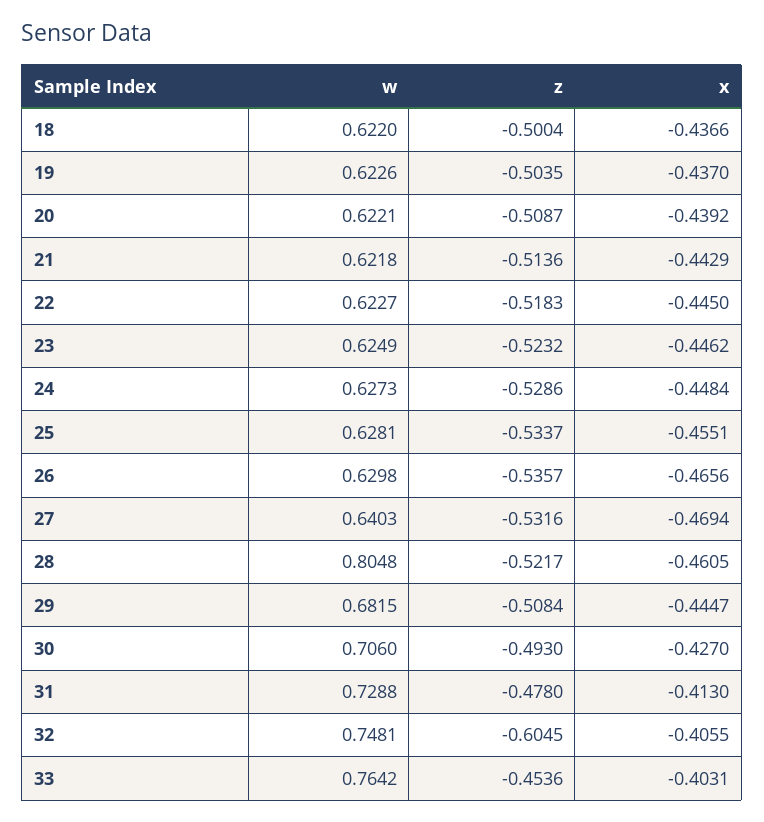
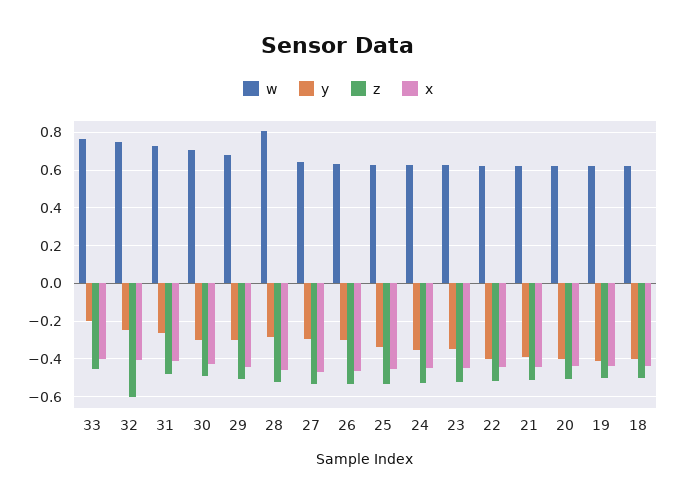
  {
    "w": {
      "18": 0.622,
      "19": 0.6226,
      "20": 0.6221,
      "21": 0.6218,
      "22": 0.6227,
      "23": 0.6249,
      "24": 0.6273,
      "25": 0.6281,
      "26": 0.6298,
      "27": 0.6403,
      "28": 0.8048,
      "29": 0.6815,
      "30": 0.706,
      "31": 0.7288,
      "32": 0.7481,
      "33": 0.7642
    },
    "z": {
      "18": -0.5004,
      "19": -0.5035,
      "20": -0.5087,
      "21": -0.5136,
      "22": -0.5183,
      "23": -0.5232,
      "24": -0.5286,
      "25": -0.5337,
      "26": -0.5357,
      "27": -0.5316,
      "28": -0.5217,
      "29": -0.5084,
      "30": -0.493,
      "31": -0.478,
      "32": -0.6045,
      "33": -0.4536
    },
    "x": {
      "18": -0.4366,
      "19": -0.437,
      "20": -0.4392,
      "21": -0.4429,
      "22": -0.445,
      "23": -0.4462,
      "24": -0.4484,
      "25": -0.4551,
      "26": -0.4656,
      "27": -0.4694,
      "28": -0.4605,
      "29": -0.4447,
      "30": -0.427,
      "31": -0.413,
      "32": -0.4055,
      "33": -0.4031
-   }
+   },
+   "y": {
+     "33": -0.2,
+     "32": -0.25,
+     "31": -0.25,
+     "30": -0.3,
+     "29": -0.3,
+     "28": -0.3,
+     "27": -0.3,
+     "26": -0.3,
+     "25": -0.35,
+     "24": -0.35,
+     "23": -0.35,
+     "22": -0.4,
+     "21": -0.4,
+     "20": -0.4,
+     "19": -0.4,
+     "18": -0.4
+   }
  }

